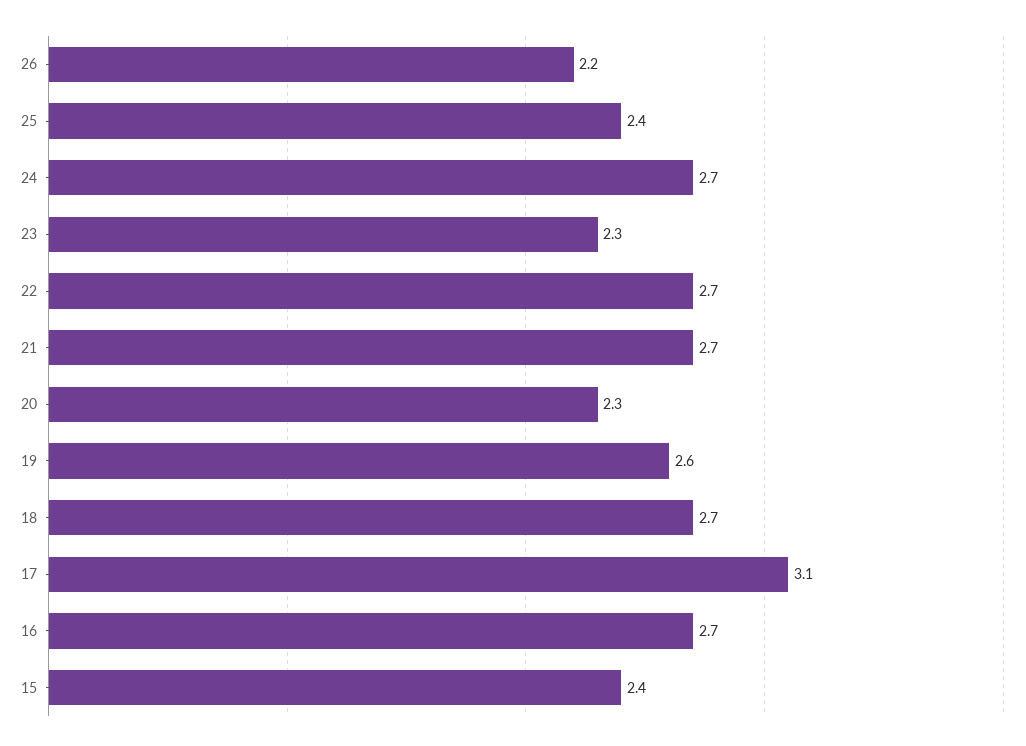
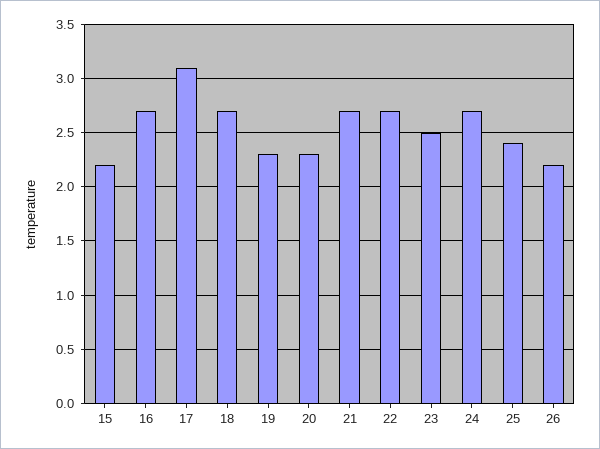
  {
    "26": 2.2,
    "25": 2.4,
    "24": 2.7,
-   "23": 2.3,
+   "23": 2.5,
    "22": 2.7,
    "21": 2.7,
    "20": 2.3,
-   "19": 2.6,
+   "19": 2.3,
    "18": 2.7,
    "17": 3.1,
    "16": 2.7,
-   "15": 2.4
+   "15": 2.2
  }

